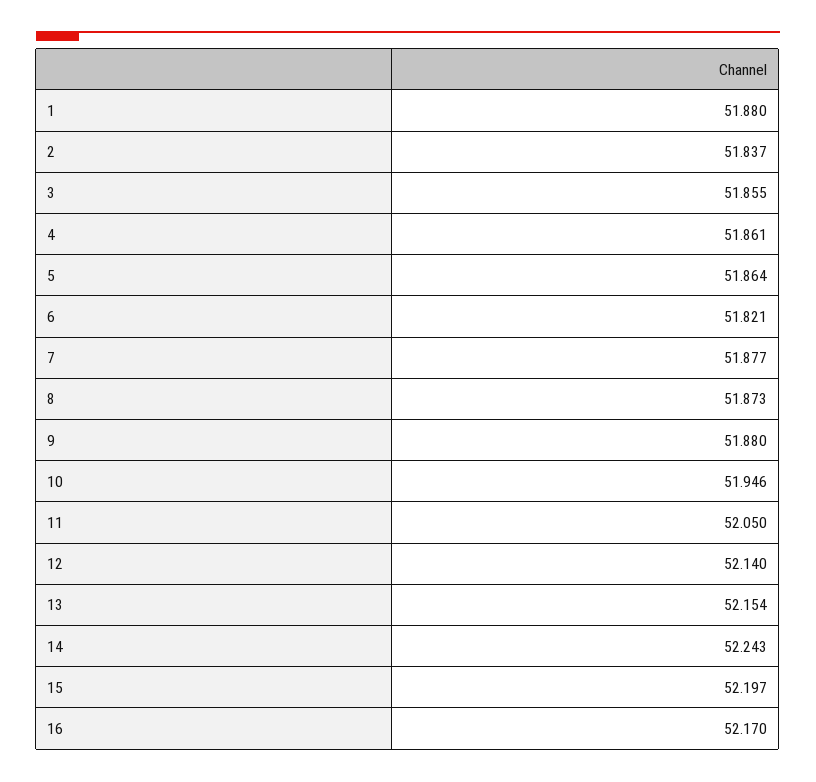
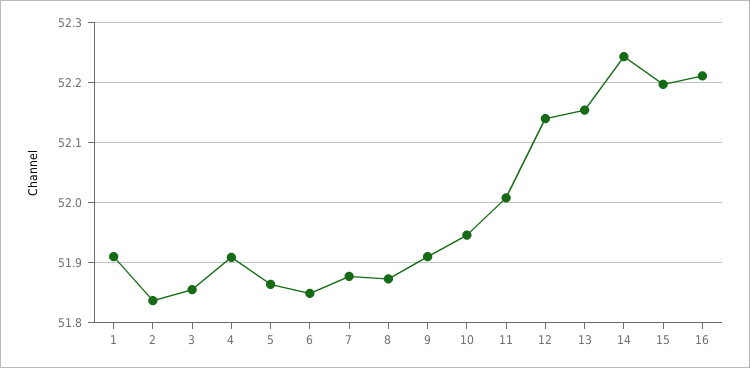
  {
-   "1": 51.88,
+   "1": 51.91,
    "2": 51.837,
    "3": 51.855,
-   "4": 51.861,
+   "4": 51.91,
    "5": 51.864,
-   "6": 51.821,
+   "6": 51.85,
    "7": 51.877,
    "8": 51.873,
-   "9": 51.88,
+   "9": 51.91,
    "10": 51.946,
-   "11": 52.05,
+   "11": 52.01,
    "12": 52.14,
    "13": 52.154,
    "14": 52.243,
    "15": 52.197,
-   "16": 52.17
+   "16": 52.21
  }

